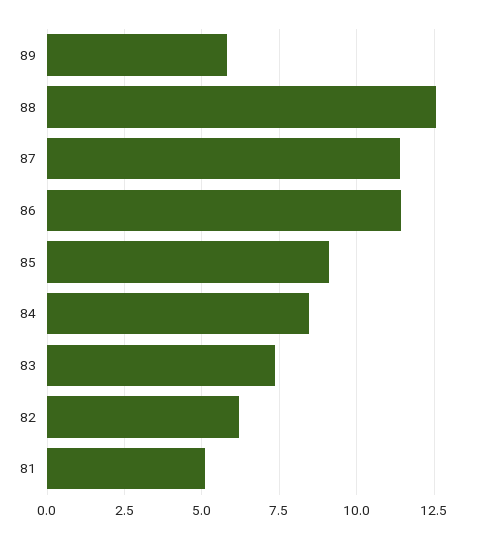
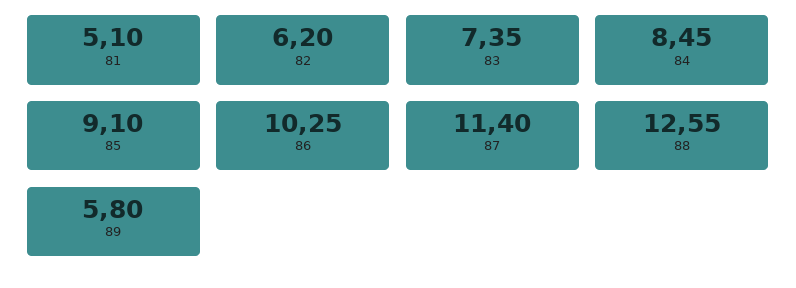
  {
    "89": 5.8,
    "88": 12.55,
    "87": 11.4,
-   "86": 11.5,
+   "86": 10.25,
    "85": 9.1,
    "84": 8.45,
    "83": 7.35,
    "82": 6.2,
    "81": 5.1
  }

